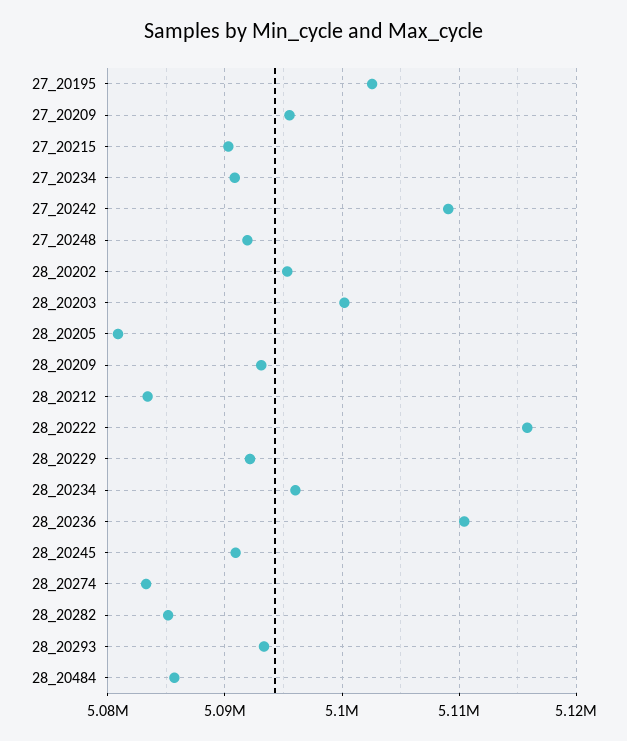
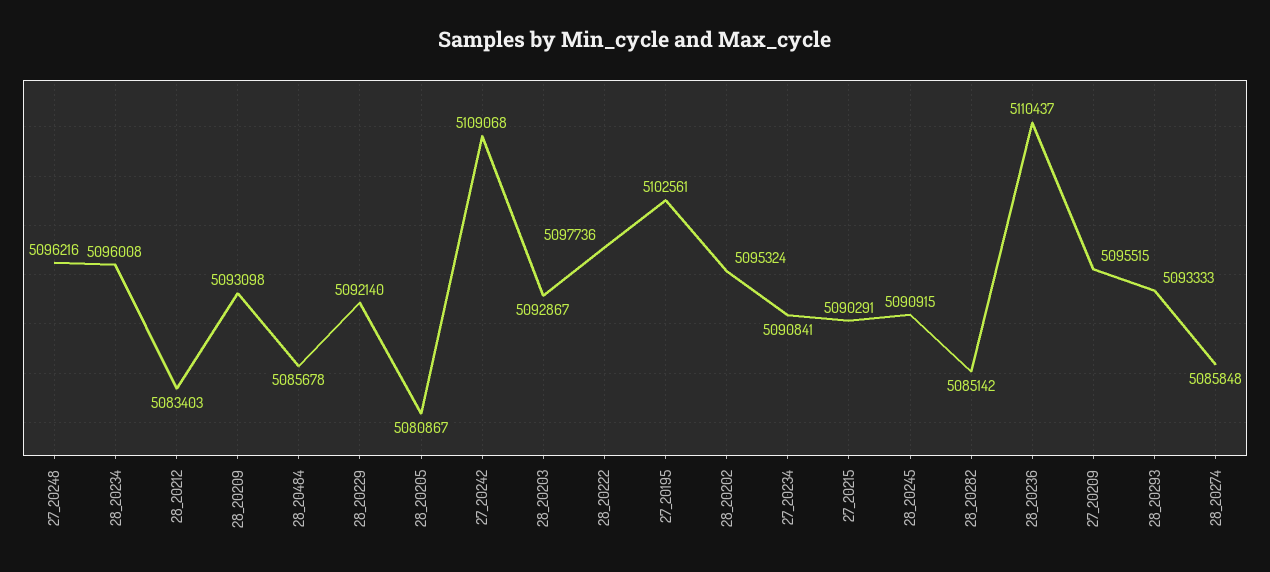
  {
    "27_20195": 5102561,
    "27_20209": 5095515,
    "27_20215": 5090291,
    "27_20234": 5090841,
    "27_20242": 5109068,
-   "27_20248": 5092000,
+   "27_20248": 5096216,
    "28_20202": 5095324,
-   "28_20203": 5100000,
+   "28_20203": 5092867,
    "28_20205": 5080867,
    "28_20209": 5093098,
    "28_20212": 5083403,
-   "28_20222": 5116000,
+   "28_20222": 5097736,
    "28_20229": 5092140,
    "28_20234": 5096008,
    "28_20236": 5110437,
    "28_20245": 5090915,
-   "28_20274": 5083000,
+   "28_20274": 5085848,
    "28_20282": 5085142,
    "28_20293": 5093333,
    "28_20484": 5085678
  }

